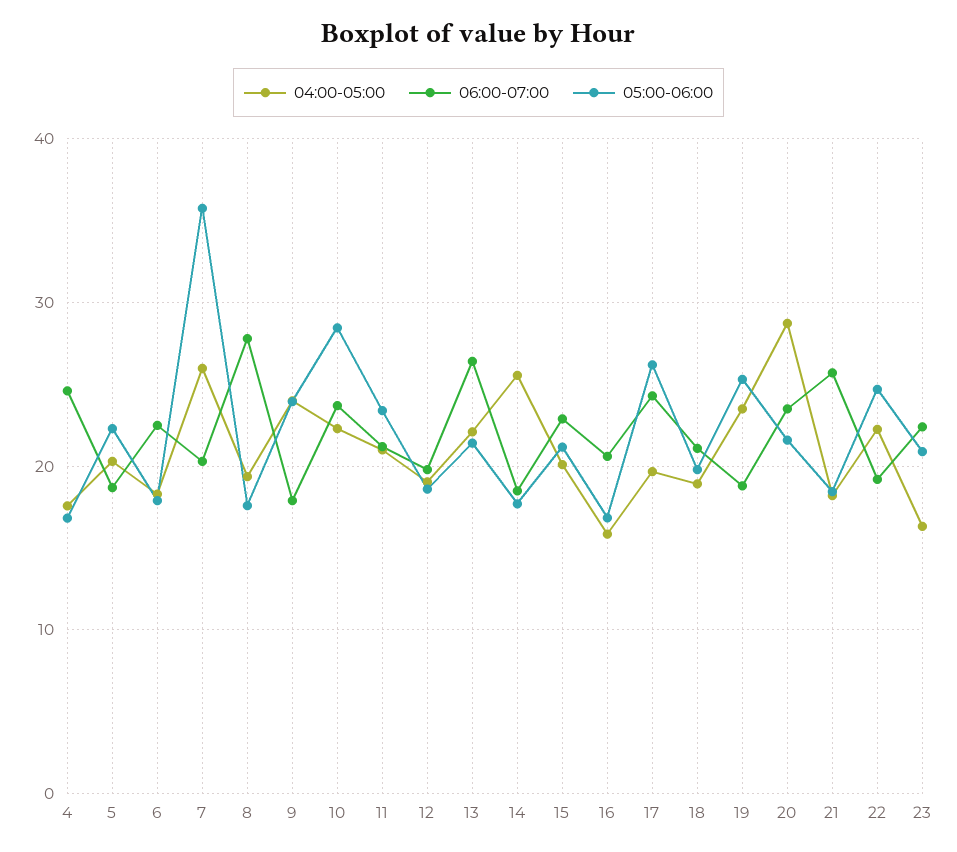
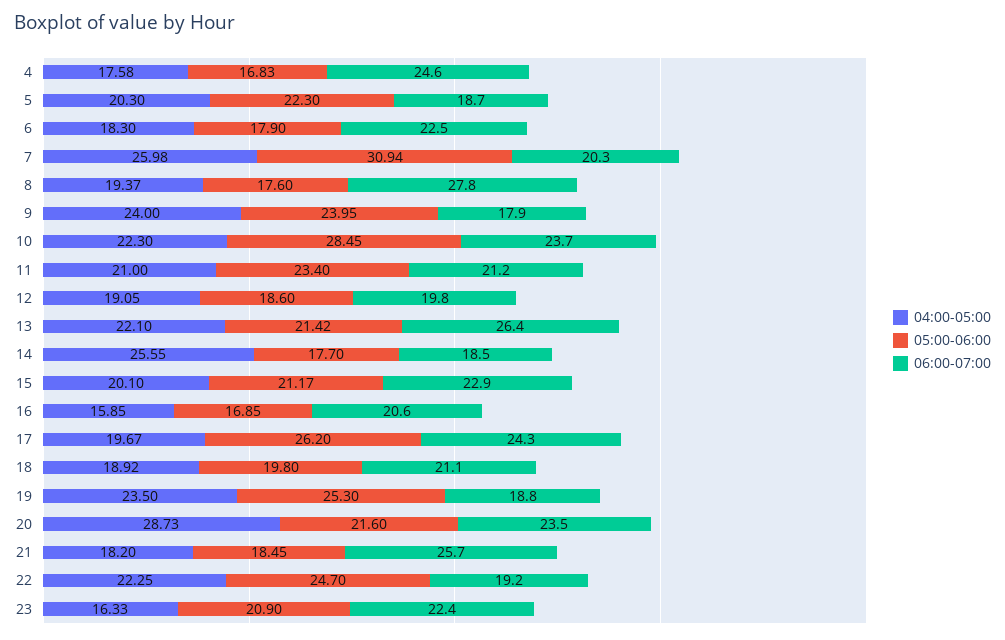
  {
    "04:00-05:00": {
      "4": 17.58,
      "5": 20.3,
      "6": 18.3,
      "7": 25.98,
      "8": 19.37,
      "9": 24,
      "10": 22.3,
      "11": 21,
      "12": 19.05,
      "13": 22.1,
      "14": 25.55,
      "15": 20.1,
      "16": 15.85,
      "17": 19.67,
      "18": 18.92,
      "19": 23.5,
      "20": 28.73,
      "21": 18.2,
      "22": 22.25,
      "23": 16.33
    },
    "06:00-07:00": {
      "4": 24.6,
      "5": 18.7,
      "6": 22.5,
      "7": 20.3,
      "8": 27.8,
      "9": 17.9,
      "10": 23.7,
      "11": 21.2,
      "12": 19.8,
      "13": 26.4,
      "14": 18.5,
      "15": 22.9,
      "16": 20.6,
      "17": 24.3,
      "18": 21.1,
      "19": 18.8,
      "20": 23.5,
      "21": 25.7,
      "22": 19.2,
      "23": 22.4
    },
    "05:00-06:00": {
      "4": 16.83,
      "5": 22.3,
      "6": 17.9,
-     "7": 36,
+     "7": 30.94,
      "8": 17.6,
      "9": 23.95,
      "10": 28.45,
      "11": 23.4,
      "12": 18.6,
      "13": 21.42,
      "14": 17.7,
      "15": 21.17,
      "16": 16.85,
      "17": 26.2,
      "18": 19.8,
      "19": 25.3,
      "20": 21.6,
      "21": 18.45,
      "22": 24.7,
      "23": 20.9
    }
  }

